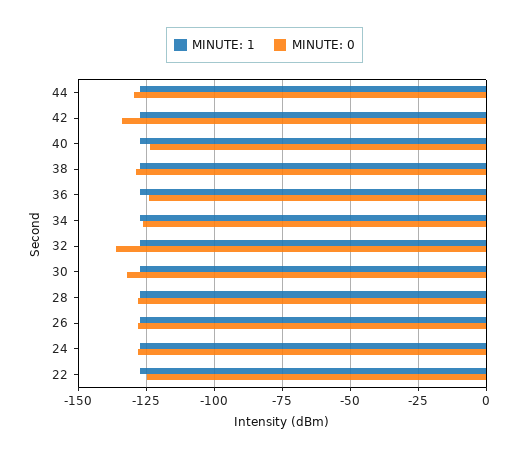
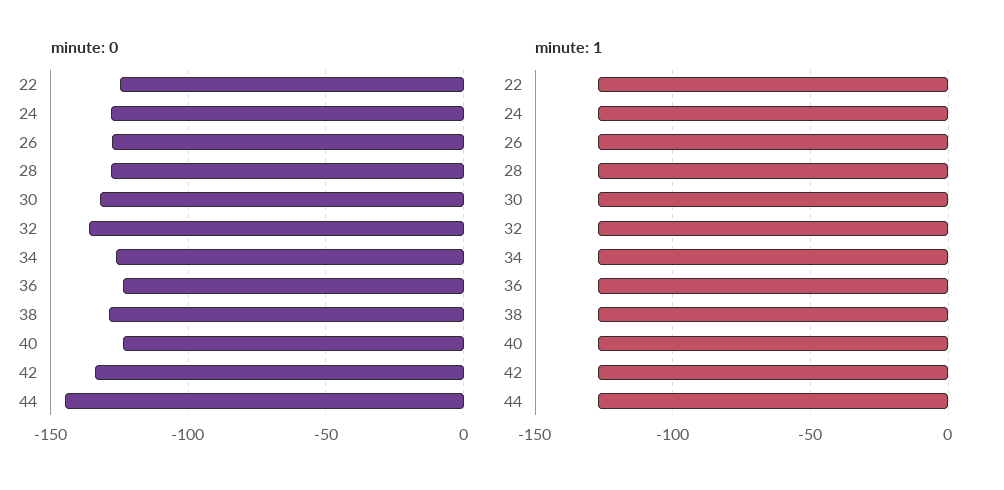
  {
    "MINUTE: 1": {
      "44": -127.5,
      "42": -127.5,
      "40": -127.5,
      "38": -127.5,
      "36": -127.5,
      "34": -127.5,
      "32": -127.5,
      "30": -127.5,
      "28": -127.5,
      "26": -127.5,
      "24": -127.5,
      "22": -127.5
    },
    "MINUTE: 0": {
-     "44": -130,
+     "44": -145,
      "42": -132.5,
      "40": -122.5,
      "38": -127.5,
      "36": -125,
      "34": -127.5,
      "32": -135,
      "30": -132.5,
      "28": -127.5,
      "26": -127.5,
      "24": -127.5,
      "22": -125
    }
  }

